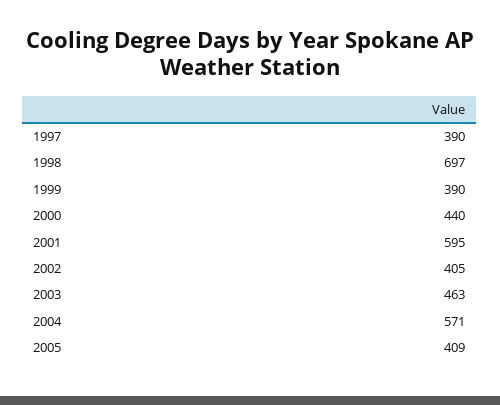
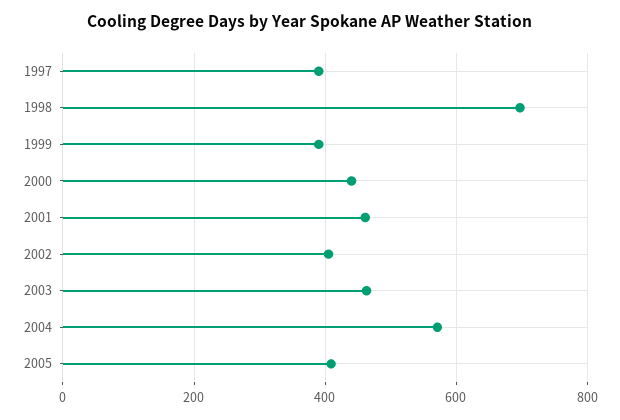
  {
    "1997": 390,
    "1998": 697,
    "1999": 390,
    "2000": 440,
-   "2001": 595,
+   "2001": 460,
    "2002": 405,
    "2003": 463,
    "2004": 571,
    "2005": 409
  }

